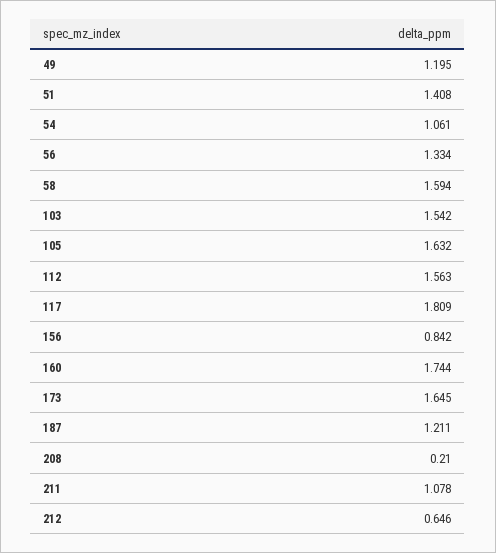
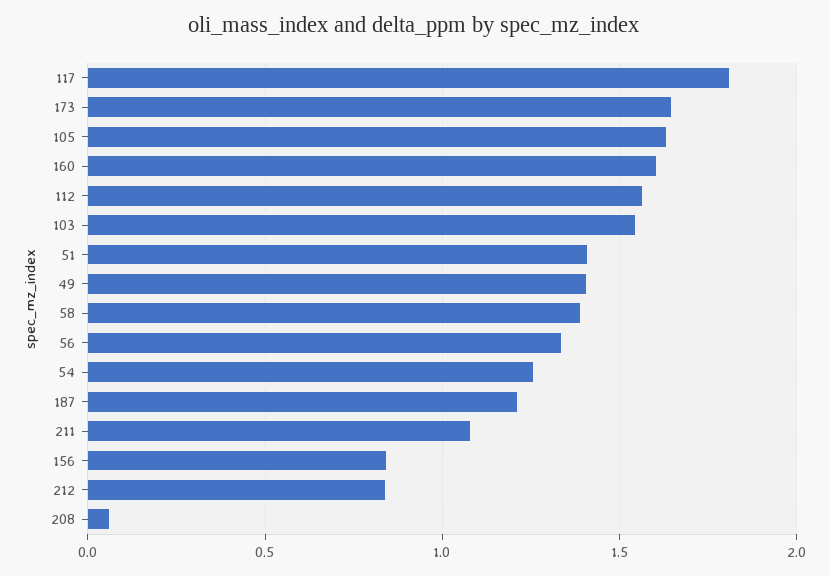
  {
-   "49": 1.195,
+   "49": 1.4,
    "51": 1.408,
-   "54": 1.061,
+   "54": 1.25,
    "56": 1.334,
-   "58": 1.594,
+   "58": 1.4,
    "103": 1.542,
    "105": 1.632,
    "112": 1.563,
    "117": 1.809,
    "156": 0.842,
-   "160": 1.744,
+   "160": 1.6,
    "173": 1.645,
    "187": 1.211,
-   "208": 0.21,
+   "208": 0.05,
    "211": 1.078,
-   "212": 0.646
+   "212": 0.85
  }

